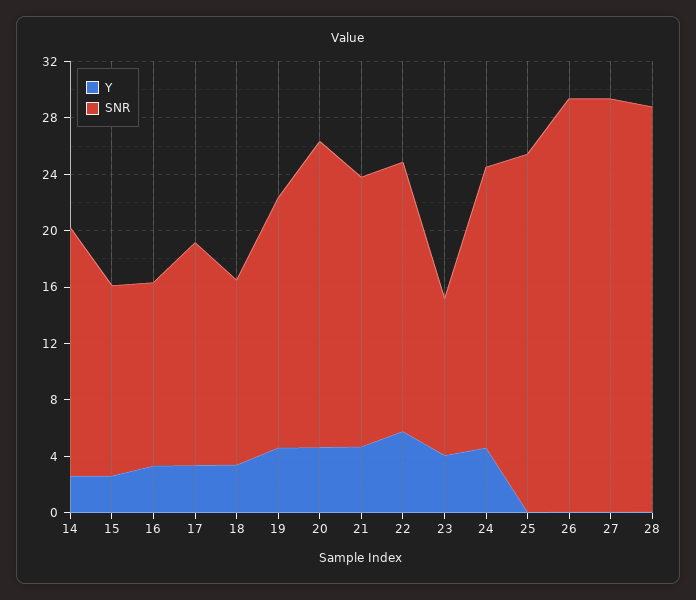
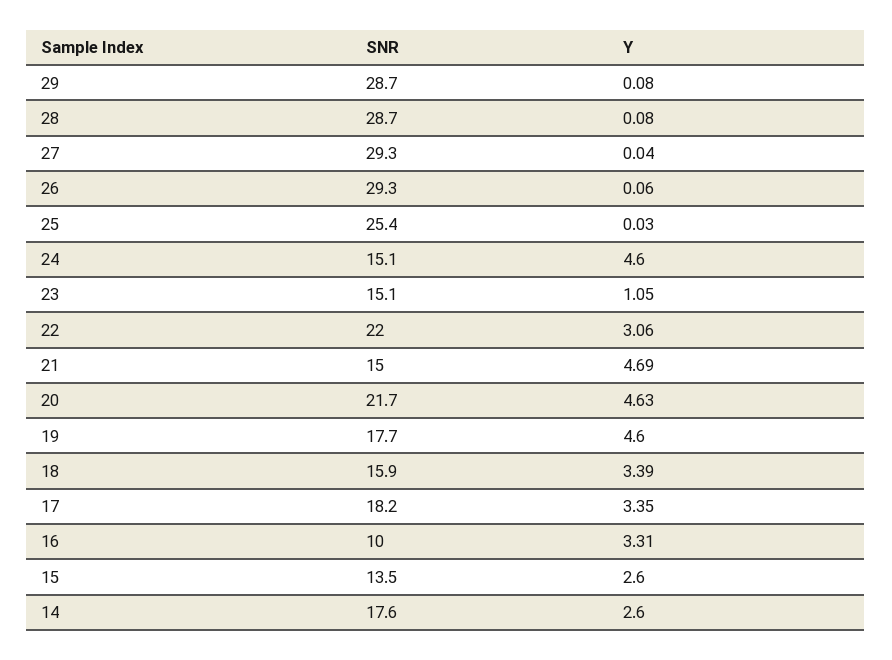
  {
    "Y": {
      "14": 2.6,
      "15": 2.6,
      "16": 3.31,
      "17": 3.35,
      "18": 3.39,
      "19": 4.6,
      "20": 4.63,
      "21": 4.69,
-     "22": 6,
+     "22": 3.06,
-     "23": 4,
+     "23": 1.05,
      "24": 4.6,
      "25": 0.03,
      "26": 0.06,
      "27": 0.04,
-     "28": 0.08
+     "28": 0.08,
+     "29": 0.08
    },
    "SNR": {
      "14": 17.6,
      "15": 13.5,
-     "16": 13,
+     "16": 10,
-     "17": 16,
+     "17": 18.2,
-     "18": 13,
+     "18": 15.9,
      "19": 17.7,
      "20": 21.7,
-     "21": 19,
+     "21": 15,
-     "22": 19,
+     "22": 22,
-     "23": 11,
+     "23": 15.1,
-     "24": 20,
+     "24": 15.1,
      "25": 25.4,
      "26": 29.3,
      "27": 29.3,
-     "28": 28.7
+     "28": 28.7,
+     "29": 28.7
    }
  }

